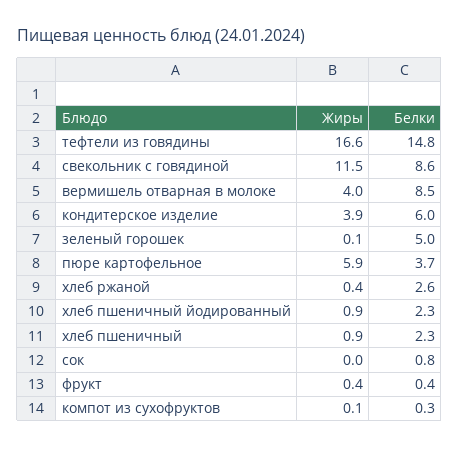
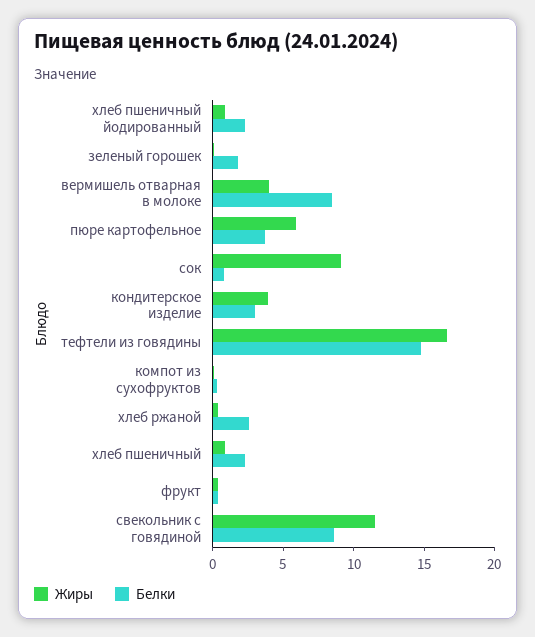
  {
    "Жиры": {
      "тефтели из говядины": 16.6,
      "свекольник с говядиной": 11.5,
      "вермишель отварная в молоке": 4,
      "кондитерское изделие": 3.9,
      "зеленый горошек": 0.1,
      "пюре картофельное": 5.9,
      "хлеб ржаной": 0.4,
      "хлеб пшеничный йодированный": 0.9,
      "хлеб пшеничный": 0.9,
-     "сок": 0,
+     "сок": 9,
      "фрукт": 0.4,
      "компот из сухофруктов": 0.1
    },
    "Белки": {
      "тефтели из говядины": 14.8,
      "свекольник с говядиной": 8.6,
      "вермишель отварная в молоке": 8.5,
-     "кондитерское изделие": 6,
+     "кондитерское изделие": 3,
-     "зеленый горошек": 5,
+     "зеленый горошек": 2,
      "пюре картофельное": 3.7,
      "хлеб ржаной": 2.6,
      "хлеб пшеничный йодированный": 2.3,
      "хлеб пшеничный": 2.3,
      "сок": 0.8,
      "фрукт": 0.4,
      "компот из сухофруктов": 0.3
    }
  }

